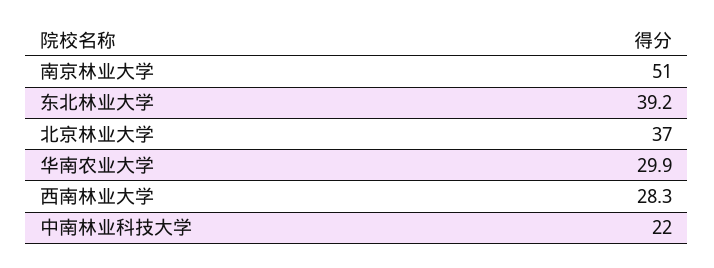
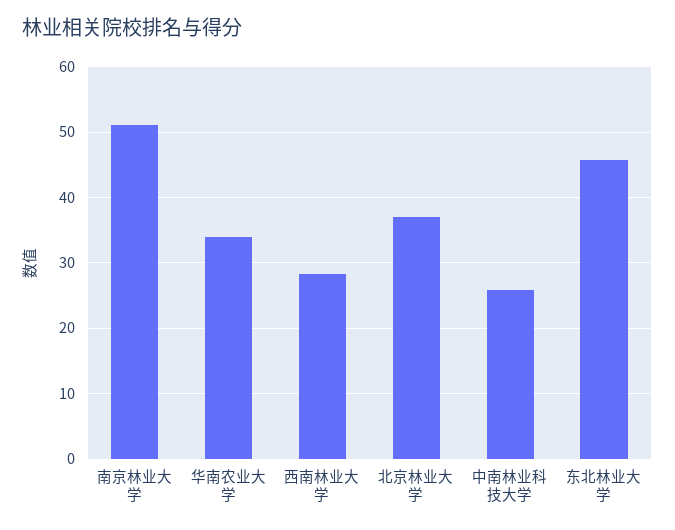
  {
    "南京林业大学": 51,
-   "东北林业大学": 39.2,
+   "东北林业大学": 46,
    "北京林业大学": 37,
-   "华南农业大学": 29.9,
+   "华南农业大学": 34,
    "西南林业大学": 28.3,
-   "中南林业科技大学": 22
+   "中南林业科技大学": 26
  }

